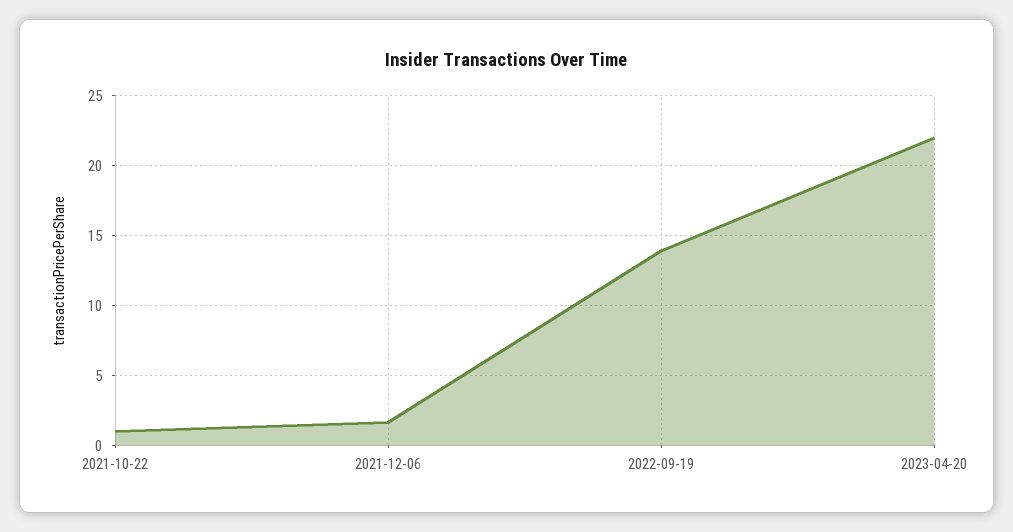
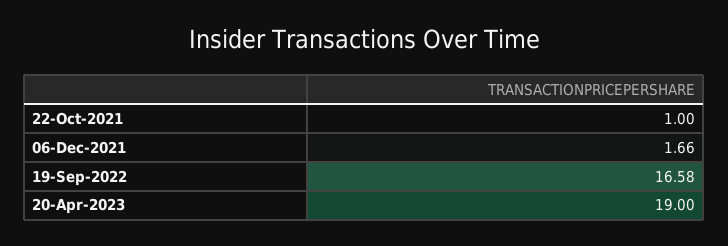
  {
    "2021-10-22": 1,
    "2021-12-06": 1.66,
-   "2022-09-19": 14,
+   "2022-09-19": 16.58,
-   "2023-04-20": 22
+   "2023-04-20": 19
  }

